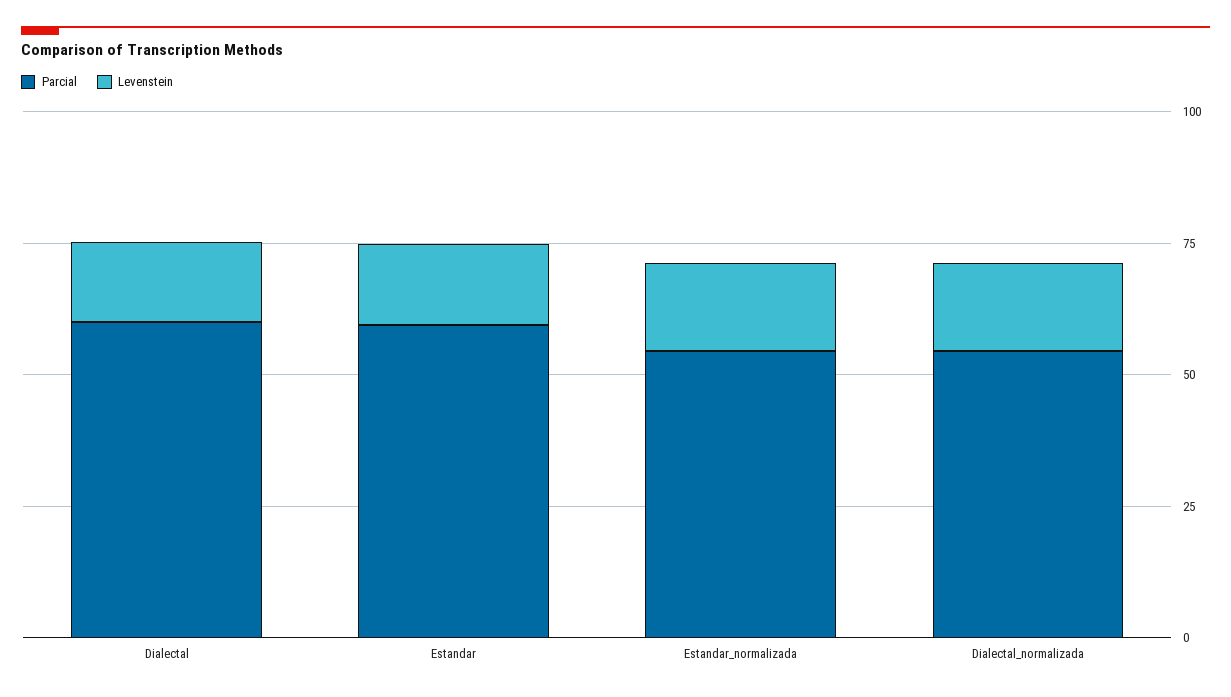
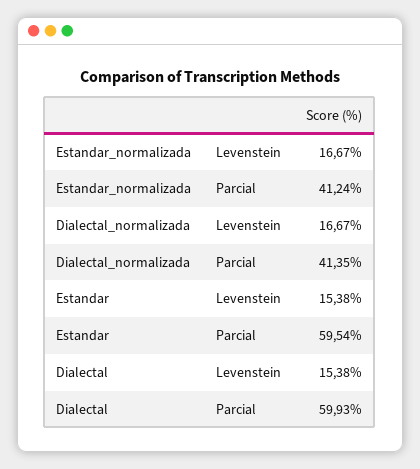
  {
    "Parcial": {
      "Dialectal": 59.93,
      "Estandar": 59.54,
-     "Estandar_normalizada": 55,
+     "Estandar_normalizada": 41.24,
-     "Dialectal_normalizada": 55
+     "Dialectal_normalizada": 41.35
    },
    "Levenstein": {
      "Dialectal": 15.38,
      "Estandar": 15.38,
      "Estandar_normalizada": 16.67,
      "Dialectal_normalizada": 16.67
    }
  }

